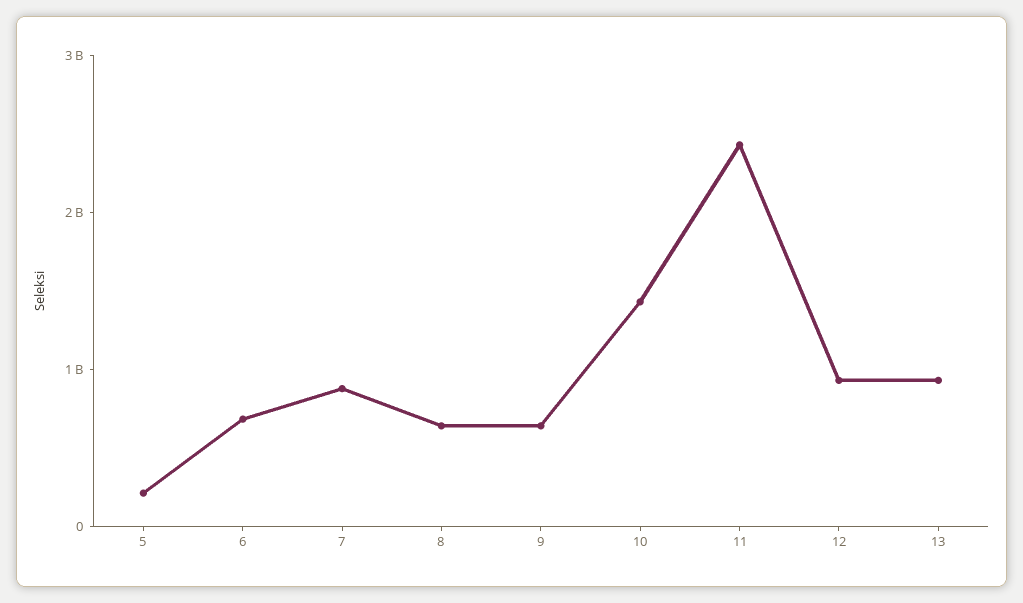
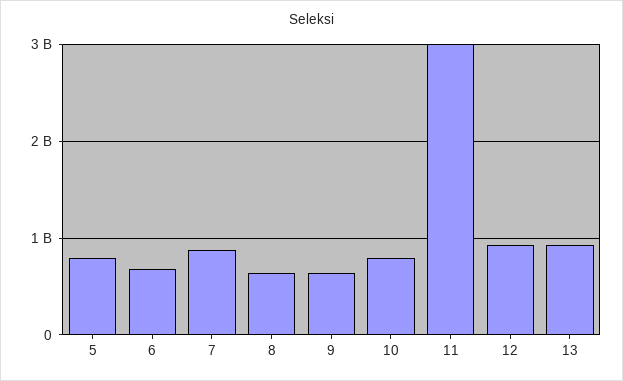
  {
-   "5": 200000000,
+   "5": 800000000,
    "6": 700000000,
    "7": 900000000,
    "8": 600000000,
    "9": 600000000,
-   "10": 1400000000,
+   "10": 800000000,
-   "11": 2400000000,
+   "11": 3000000000,
    "12": 900000000,
    "13": 900000000
  }

